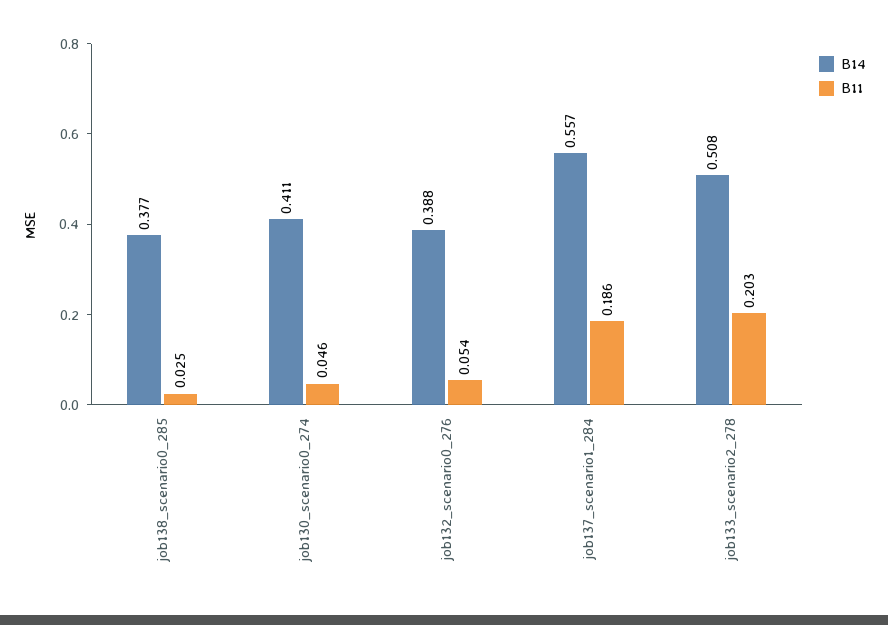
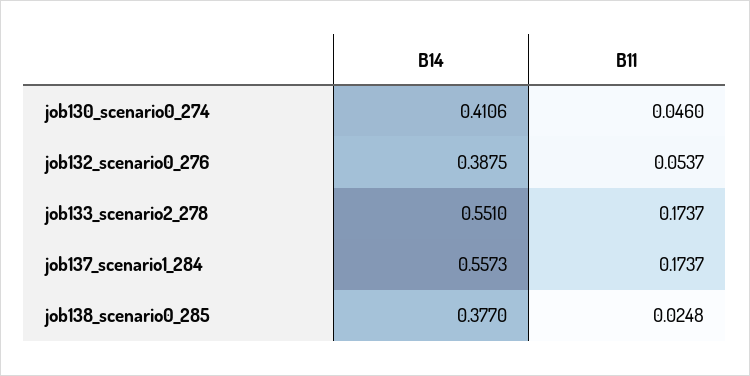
  {
    "B14": {
      "job138_scenario0_285": 0.377,
      "job130_scenario0_274": 0.4106,
      "job132_scenario0_276": 0.3875,
      "job137_scenario1_284": 0.5573,
-     "job133_scenario2_278": 0.508
+     "job133_scenario2_278": 0.551
    },
    "B11": {
      "job138_scenario0_285": 0.0248,
      "job130_scenario0_274": 0.046,
      "job132_scenario0_276": 0.0537,
-     "job137_scenario1_284": 0.186,
+     "job137_scenario1_284": 0.1737,
-     "job133_scenario2_278": 0.203
+     "job133_scenario2_278": 0.1737
    }
  }

